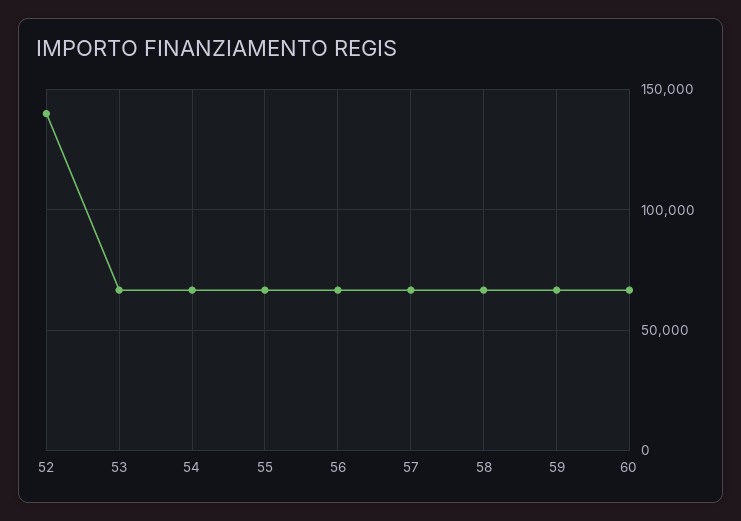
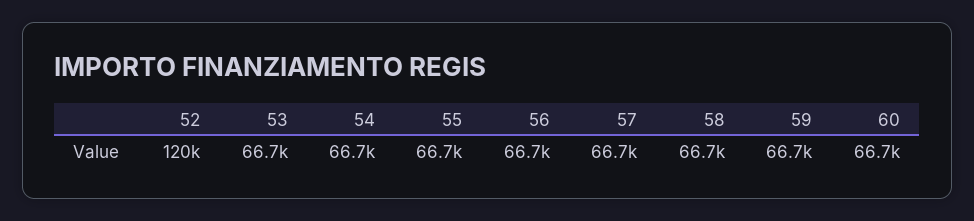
  {
-   "52": 140000,
+   "52": 120000,
    "53": 66700,
    "54": 66700,
    "55": 66700,
    "56": 66700,
    "57": 66700,
    "58": 66700,
    "59": 66700,
    "60": 66700
  }

